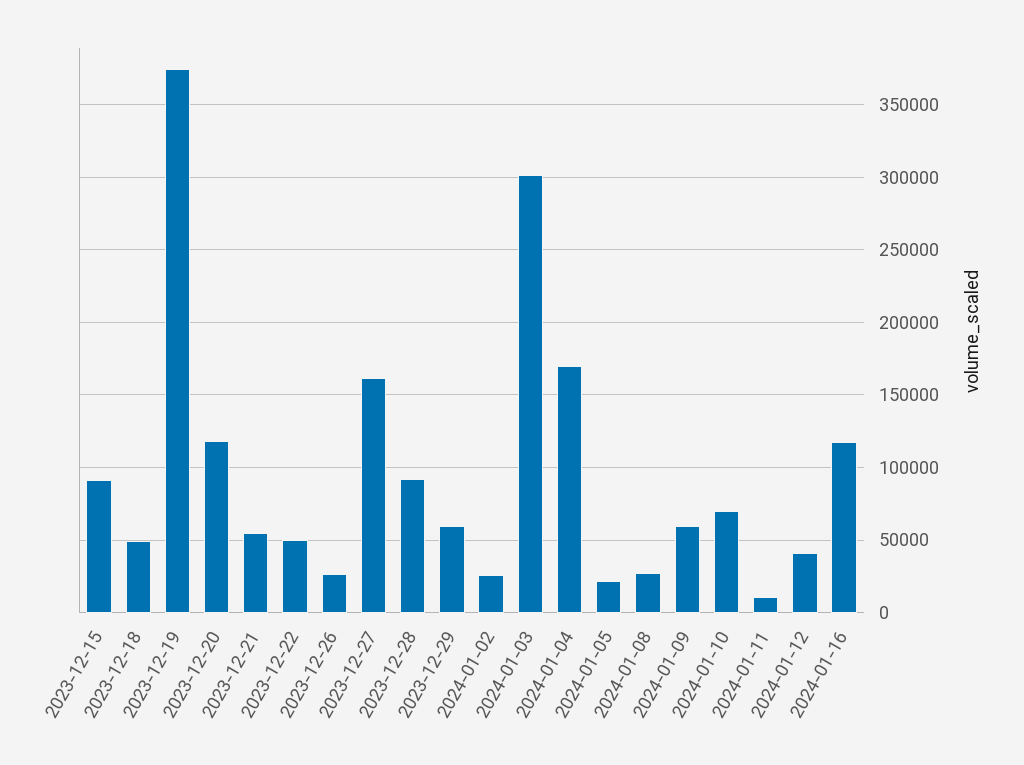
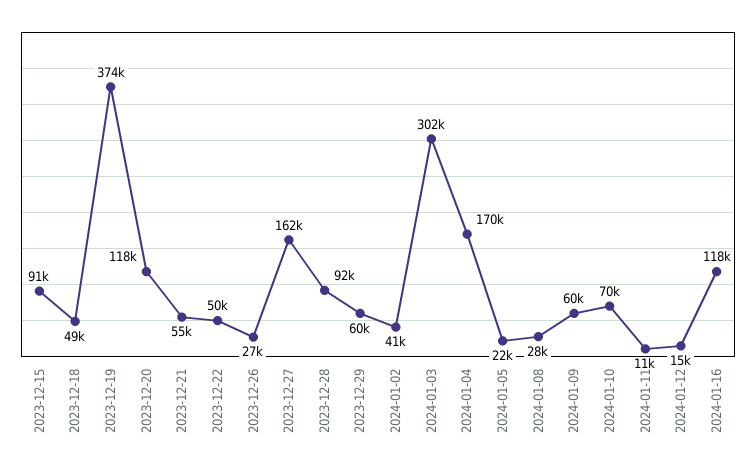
  {
    "2023-12-15": 91000,
    "2023-12-18": 49000,
    "2023-12-19": 374000,
    "2023-12-20": 118000,
    "2023-12-21": 55000,
    "2023-12-22": 50000,
    "2023-12-26": 27000,
    "2023-12-27": 162000,
    "2023-12-28": 92000,
    "2023-12-29": 60000,
-   "2024-01-02": 25000,
+   "2024-01-02": 41000,
    "2024-01-03": 302000,
    "2024-01-04": 170000,
    "2024-01-05": 22000,
    "2024-01-08": 28000,
    "2024-01-09": 60000,
    "2024-01-10": 70000,
    "2024-01-11": 11000,
-   "2024-01-12": 40000,
+   "2024-01-12": 15000,
    "2024-01-16": 118000
  }

